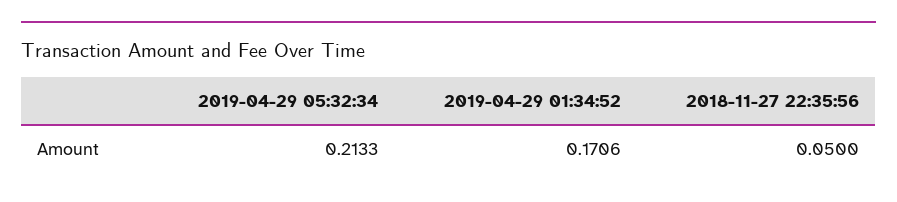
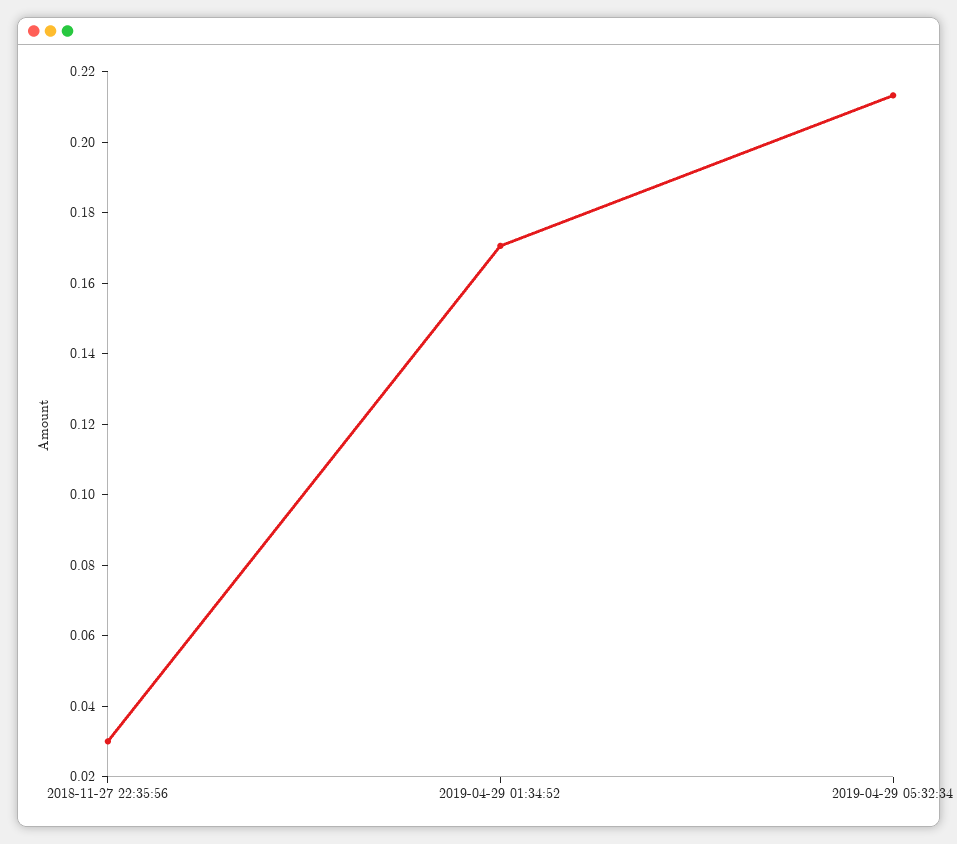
  {
    "2019-04-29 05:32:34": 0.2133,
    "2019-04-29 01:34:52": 0.1706,
-   "2018-11-27 22:35:56": 0.05
+   "2018-11-27 22:35:56": 0.03
  }

